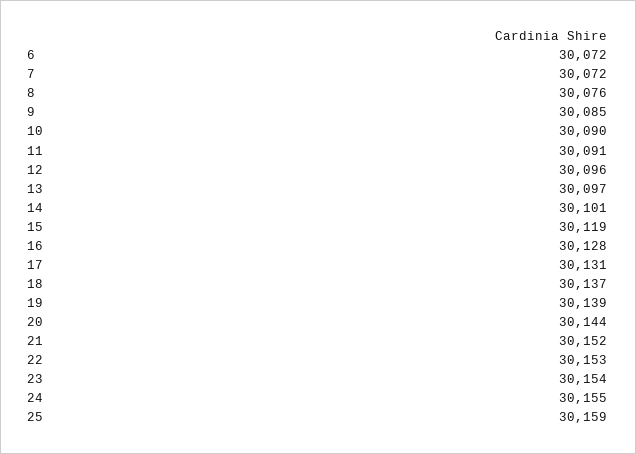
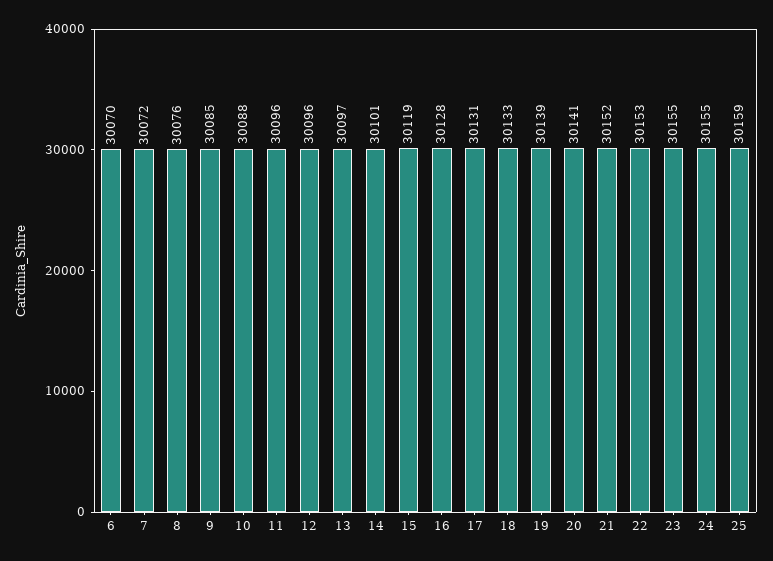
  {
-   "6": 30072,
+   "6": 30070,
    "7": 30072,
    "8": 30076,
    "9": 30085,
-   "10": 30090,
+   "10": 30088,
-   "11": 30091,
+   "11": 30096,
    "12": 30096,
    "13": 30097,
    "14": 30101,
    "15": 30119,
    "16": 30128,
    "17": 30131,
-   "18": 30137,
+   "18": 30133,
    "19": 30139,
-   "20": 30144,
+   "20": 30141,
    "21": 30152,
    "22": 30153,
-   "23": 30154,
+   "23": 30155,
    "24": 30155,
    "25": 30159
  }

